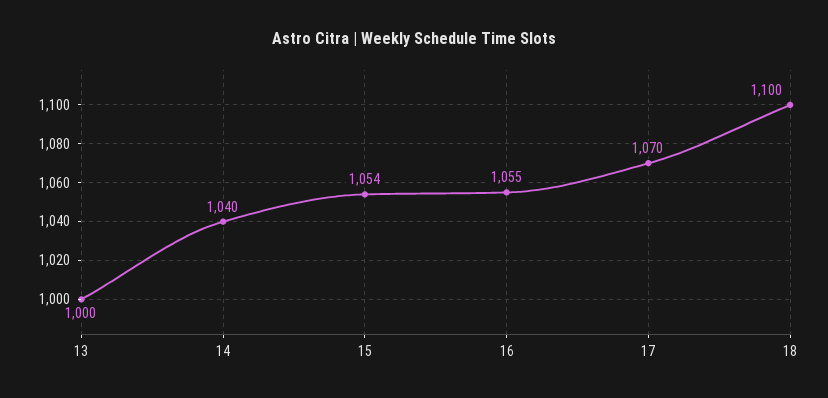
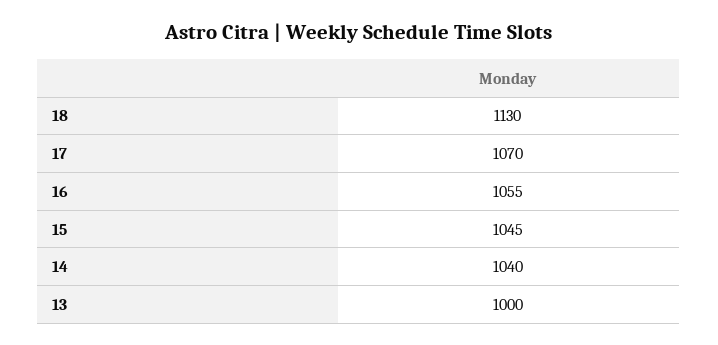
  {
    "13": 1000,
    "14": 1040,
-   "15": 1054,
+   "15": 1045,
    "16": 1055,
    "17": 1070,
-   "18": 1100
+   "18": 1130
  }

